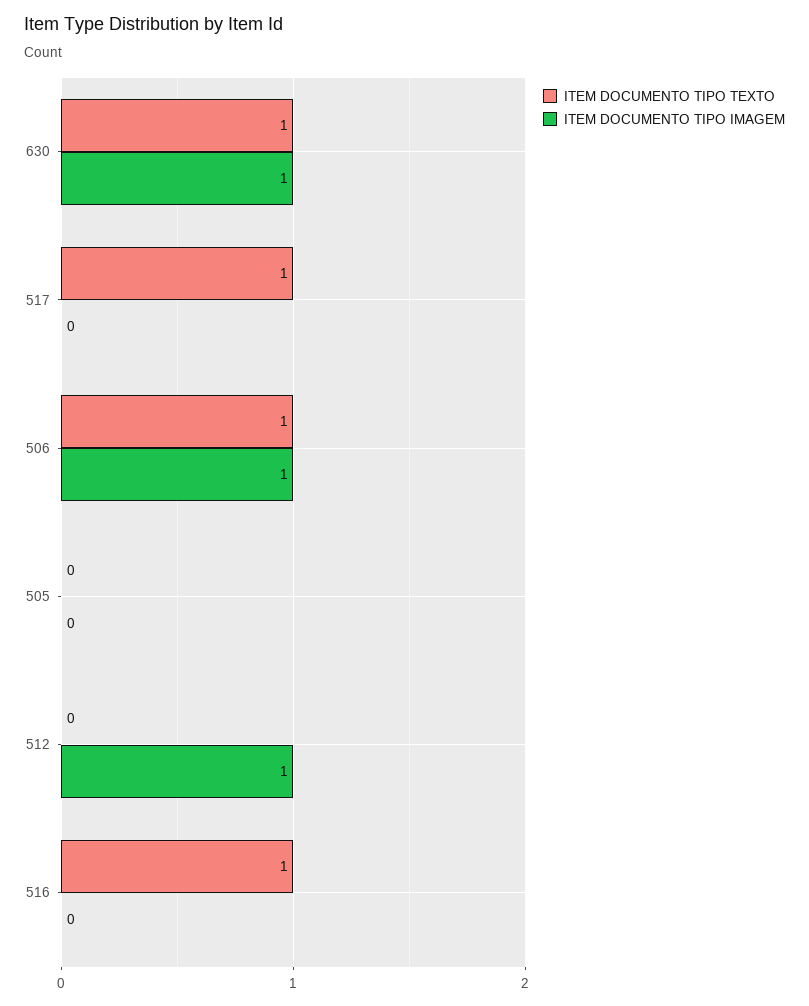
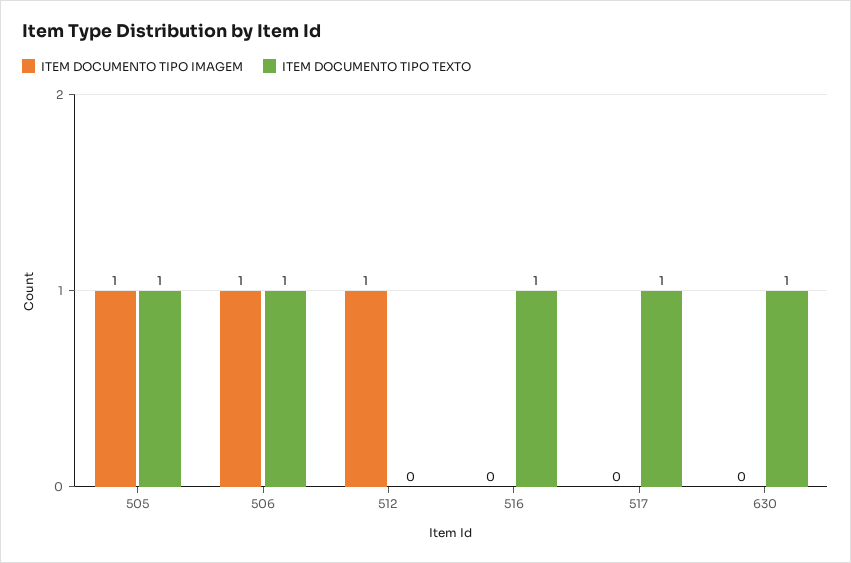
  {
    "ITEM DOCUMENTO TIPO TEXTO": {
      "630": 1,
      "517": 1,
      "506": 1,
-     "505": 0,
+     "505": 1,
      "512": 0,
      "516": 1
    },
    "ITEM DOCUMENTO TIPO IMAGEM": {
-     "630": 1,
+     "630": 0,
      "517": 0,
      "506": 1,
-     "505": 0,
+     "505": 1,
      "512": 1,
      "516": 0
    }
  }

